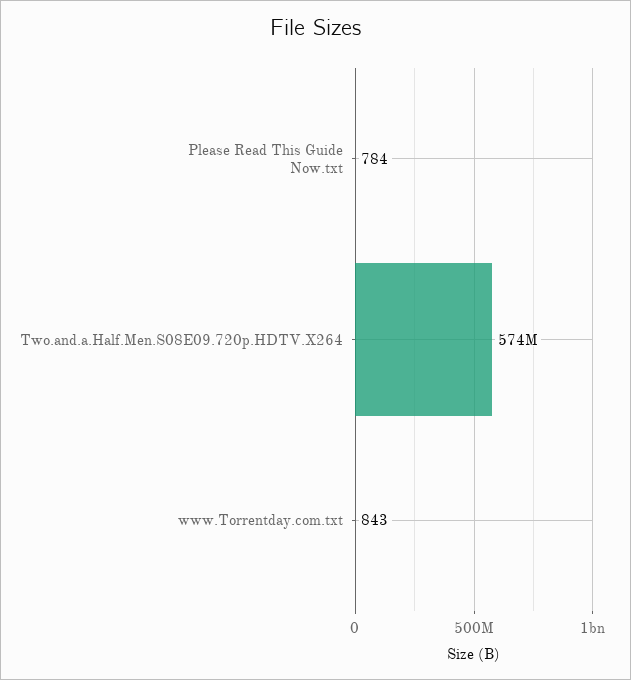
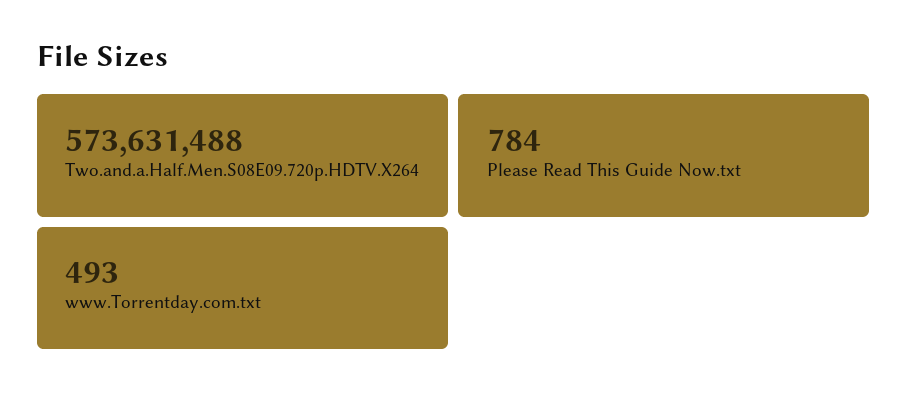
  {
    "Please Read This Guide Now.txt": 784,
    "Two.and.a.Half.Men.S08E09.720p.HDTV.X264": 573631488,
-   "www.Torrentday.com.txt": 843
+   "www.Torrentday.com.txt": 493
  }

